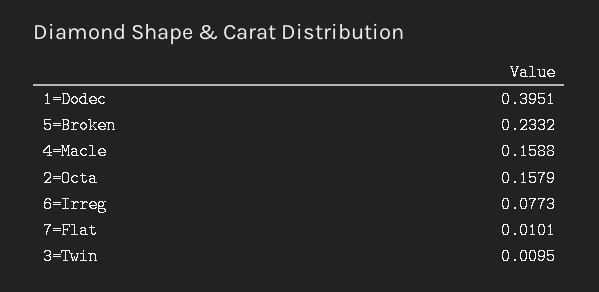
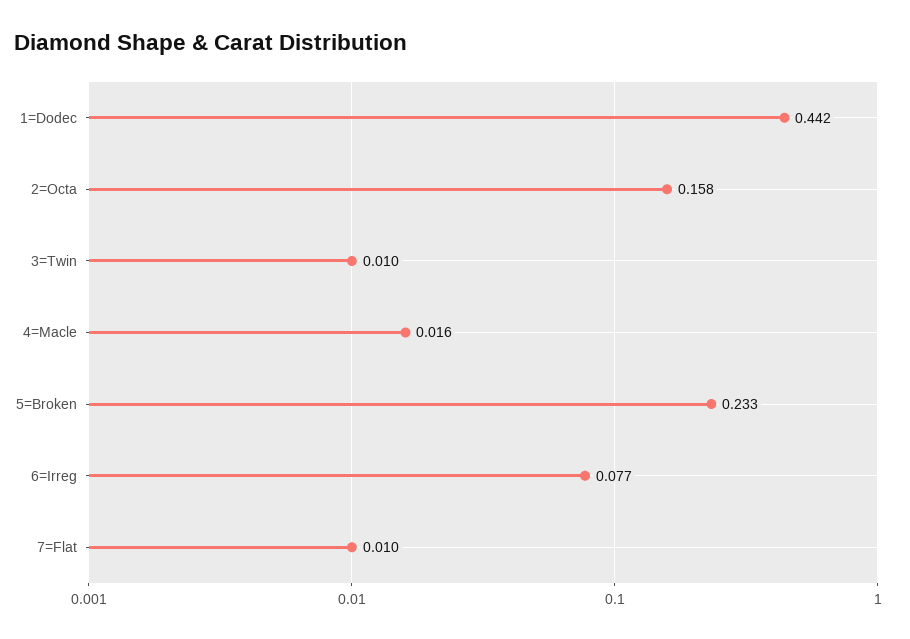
  {
-   "1=Dodec": 0.3951,
+   "1=Dodec": 0.442,
    "5=Broken": 0.2332,
-   "4=Macle": 0.1588,
+   "4=Macle": 0.016,
    "2=Octa": 0.1579,
    "6=Irreg": 0.0773,
    "7=Flat": 0.0101,
    "3=Twin": 0.0095
  }

